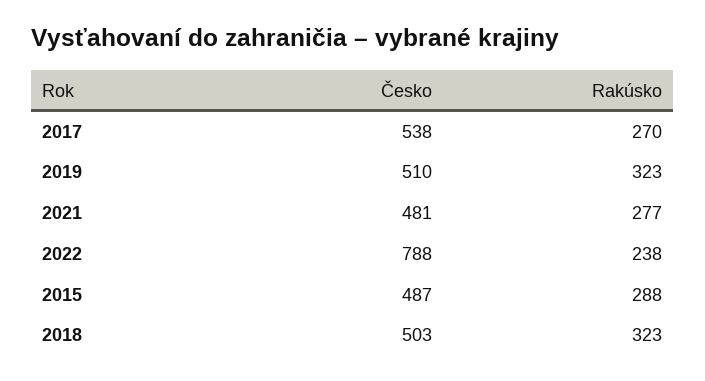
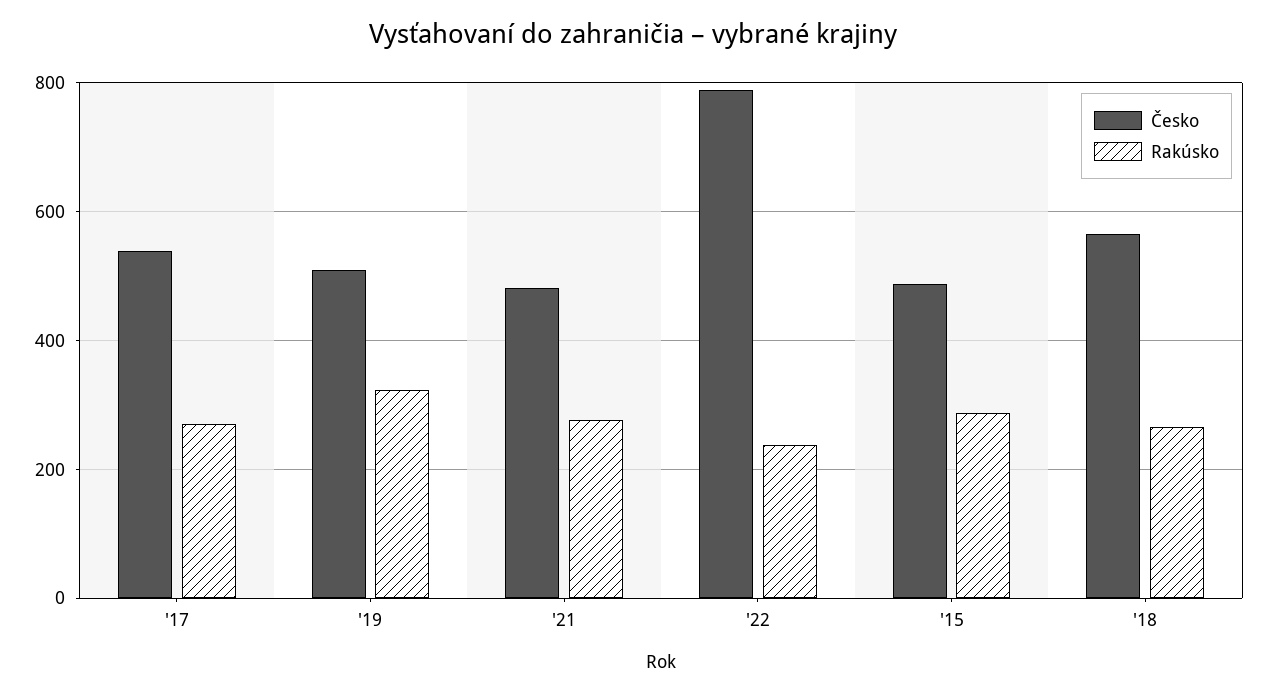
  {
    "Česko": {
      "2017": 538,
      "2019": 510,
      "2021": 481,
      "2022": 788,
      "2015": 487,
-     "2018": 503
+     "2018": 560
    },
    "Rakúsko": {
      "2017": 270,
      "2019": 323,
      "2021": 277,
      "2022": 238,
      "2015": 288,
-     "2018": 323
+     "2018": 260
    }
  }

